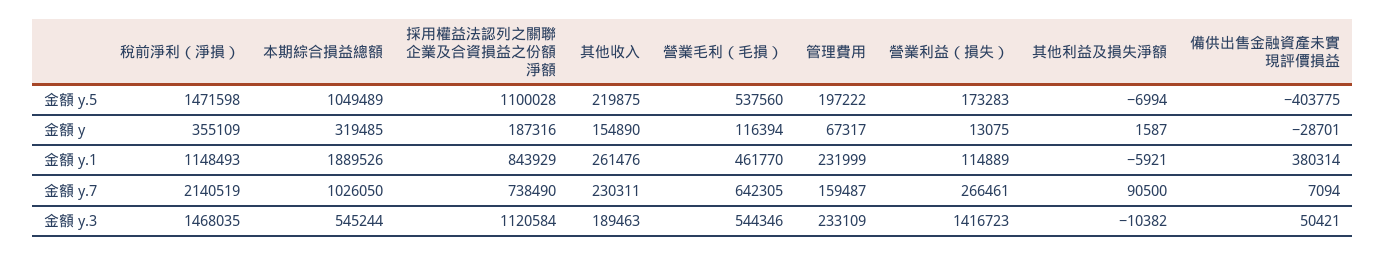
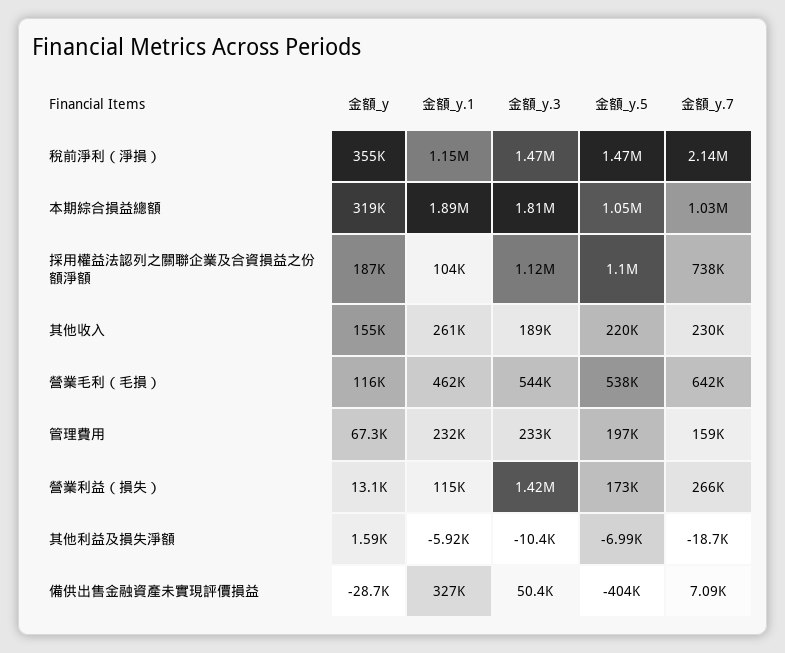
  {
    "稅前淨利（淨損）": {
      "金額 y.5": 1471598,
      "金額 y": 355109,
      "金額 y.1": 1148493,
      "金額 y.7": 2140519,
      "金額 y.3": 1468035
    },
    "本期綜合損益總額": {
      "金額 y.5": 1049489,
      "金額 y": 319485,
      "金額 y.1": 1889526,
      "金額 y.7": 1026050,
-     "金額 y.3": 545244
+     "金額 y.3": 1810000
    },
    "採用權益法認列之關聯企業及合資損益之份額淨額": {
      "金額 y.5": 1100028,
      "金額 y": 187316,
-     "金額 y.1": 843929,
+     "金額 y.1": 104000,
      "金額 y.7": 738490,
      "金額 y.3": 1120584
    },
    "其他收入": {
      "金額 y.5": 219875,
      "金額 y": 154890,
      "金額 y.1": 261476,
      "金額 y.7": 230311,
      "金額 y.3": 189463
    },
    "營業毛利（毛損）": {
      "金額 y.5": 537560,
      "金額 y": 116394,
      "金額 y.1": 461770,
      "金額 y.7": 642305,
      "金額 y.3": 544346
    },
    "管理費用": {
      "金額 y.5": 197222,
      "金額 y": 67317,
      "金額 y.1": 231999,
      "金額 y.7": 159487,
      "金額 y.3": 233109
    },
    "營業利益（損失）": {
      "金額 y.5": 173283,
      "金額 y": 13075,
      "金額 y.1": 114889,
      "金額 y.7": 266461,
      "金額 y.3": 1416723
    },
    "其他利益及損失淨額": {
      "金額 y.5": -6994,
      "金額 y": 1587,
      "金額 y.1": -5921,
-     "金額 y.7": 90500,
+     "金額 y.7": -18700,
      "金額 y.3": -10382
    },
    "備供出售金融資產未實現評價損益": {
      "金額 y.5": -403775,
      "金額 y": -28701,
-     "金額 y.1": 380314,
+     "金額 y.1": 327000,
      "金額 y.7": 7094,
      "金額 y.3": 50421
    }
  }

